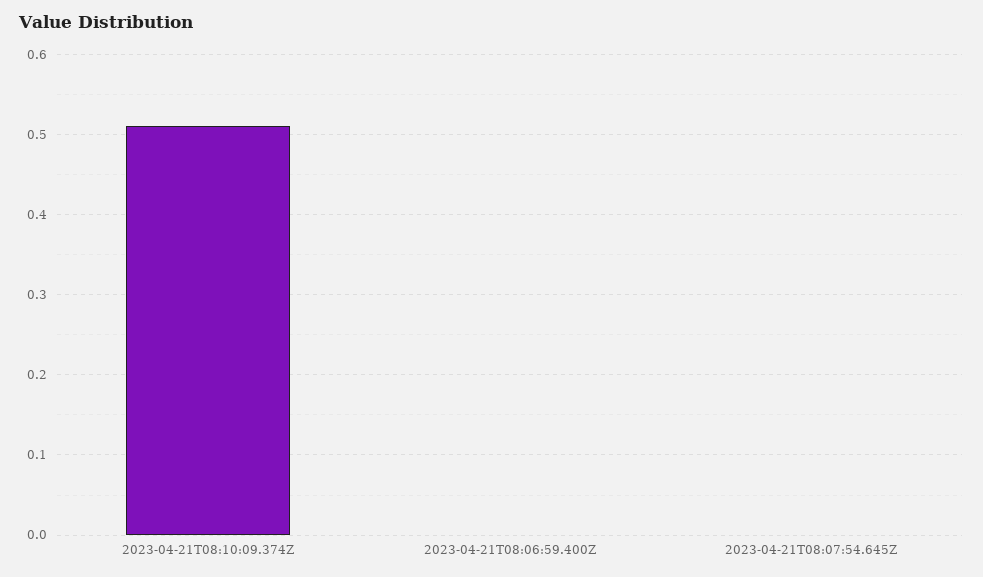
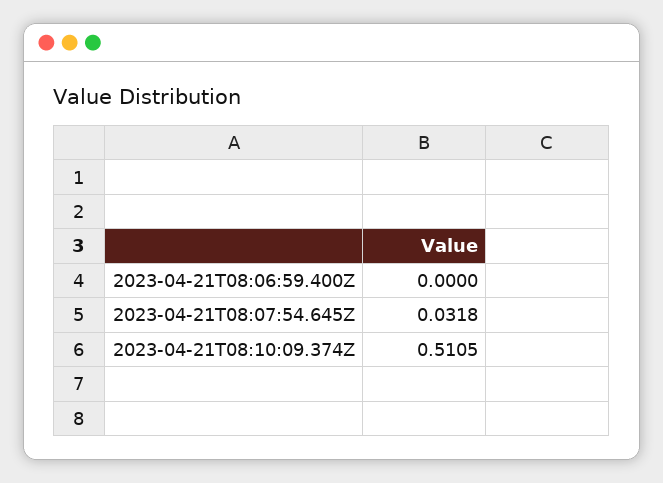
  {
    "2023-04-21T08:10:09.374Z": 0.5105,
    "2023-04-21T08:06:59.400Z": 0,
-   "2023-04-21T08:07:54.645Z": 0
+   "2023-04-21T08:07:54.645Z": 0.0318
  }

